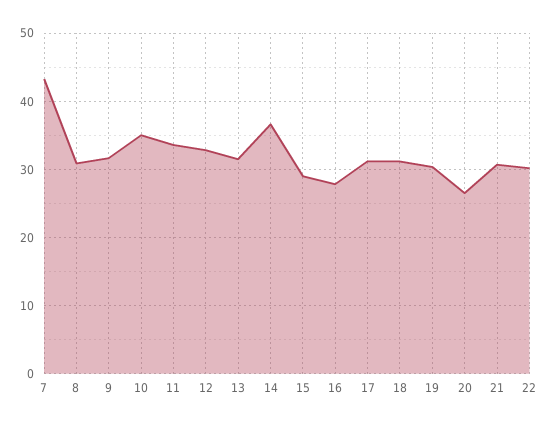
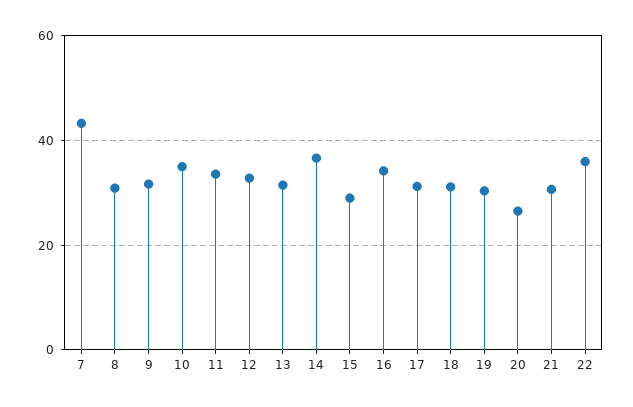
  {
    "7": 43,
    "8": 31,
    "9": 32,
    "10": 35,
    "11": 34,
    "12": 33,
    "13": 32,
    "14": 37,
    "15": 29,
-   "16": 28,
+   "16": 34,
    "17": 31,
    "18": 31,
    "19": 30,
    "20": 27,
    "21": 31,
-   "22": 30
+   "22": 36
  }

